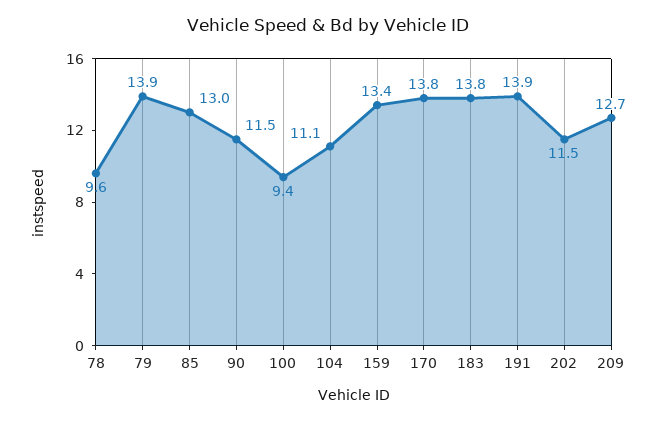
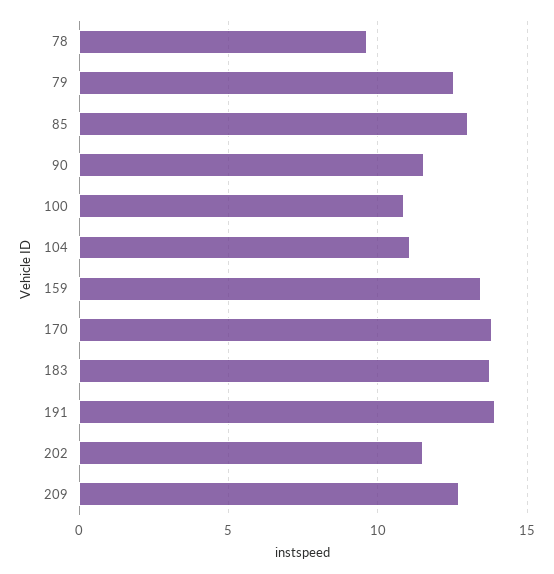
  {
    "78": 9.6,
-   "79": 13.9,
+   "79": 12.5,
    "85": 13,
    "90": 11.5,
-   "100": 9.4,
+   "100": 11,
    "104": 11.1,
    "159": 13.4,
    "170": 13.8,
    "183": 13.8,
    "191": 13.9,
    "202": 11.5,
    "209": 12.7
  }

